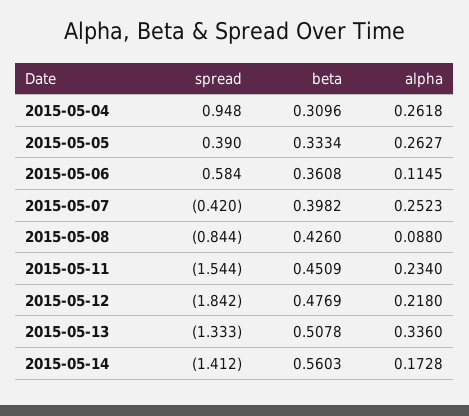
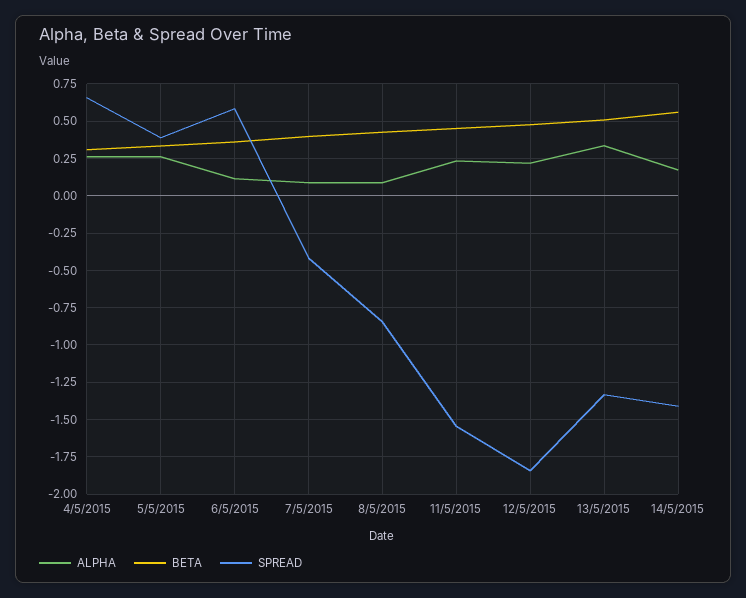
  {
    "spread": {
-     "2015-05-04": 0.948,
+     "2015-05-04": 0.65,
      "2015-05-05": 0.39,
      "2015-05-06": 0.584,
      "2015-05-07": -0.42,
      "2015-05-08": -0.844,
      "2015-05-11": -1.544,
      "2015-05-12": -1.842,
      "2015-05-13": -1.333,
      "2015-05-14": -1.412
    },
    "beta": {
      "2015-05-04": 0.3096,
      "2015-05-05": 0.3334,
      "2015-05-06": 0.3608,
      "2015-05-07": 0.3982,
      "2015-05-08": 0.426,
      "2015-05-11": 0.4509,
      "2015-05-12": 0.4769,
      "2015-05-13": 0.5078,
      "2015-05-14": 0.5603
    },
    "alpha": {
      "2015-05-04": 0.2618,
      "2015-05-05": 0.2627,
      "2015-05-06": 0.1145,
-     "2015-05-07": 0.2523,
+     "2015-05-07": 0.1,
      "2015-05-08": 0.088,
      "2015-05-11": 0.234,
      "2015-05-12": 0.218,
      "2015-05-13": 0.336,
      "2015-05-14": 0.1728
    }
  }

